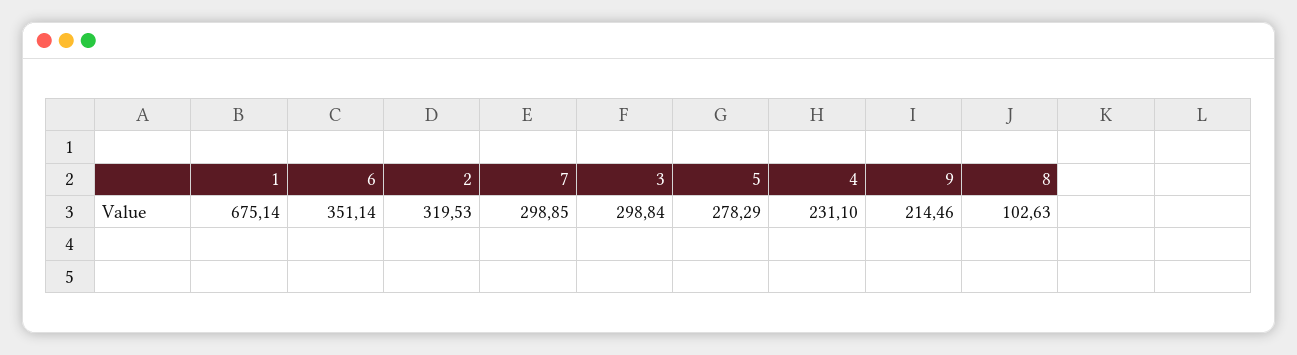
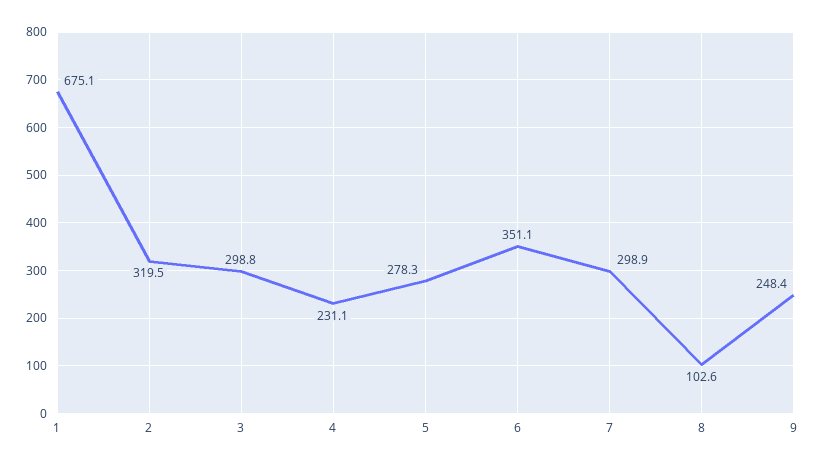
  {
    "1": 675.14,
    "6": 351.14,
    "2": 319.53,
    "7": 298.85,
    "3": 298.84,
    "5": 278.29,
    "4": 231.1,
-   "9": 214.46,
+   "9": 248.4,
    "8": 102.63
  }

